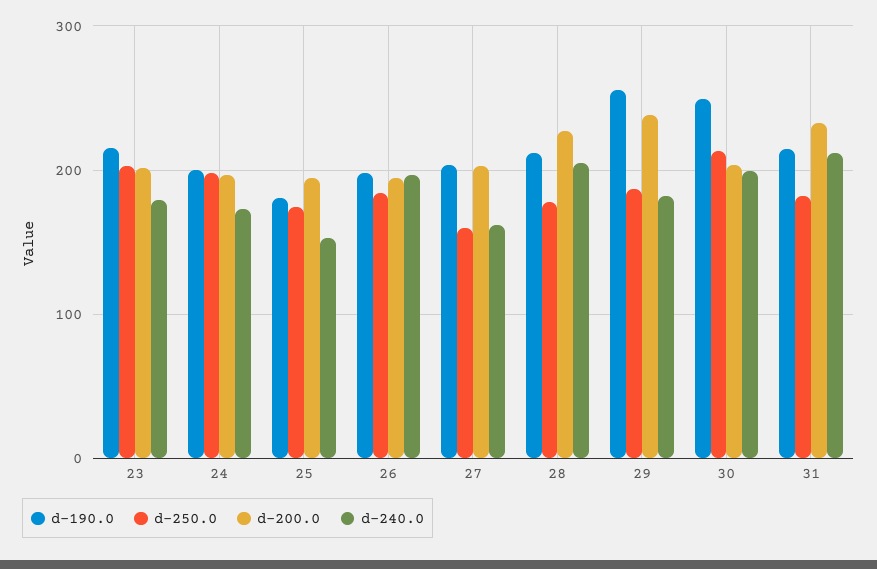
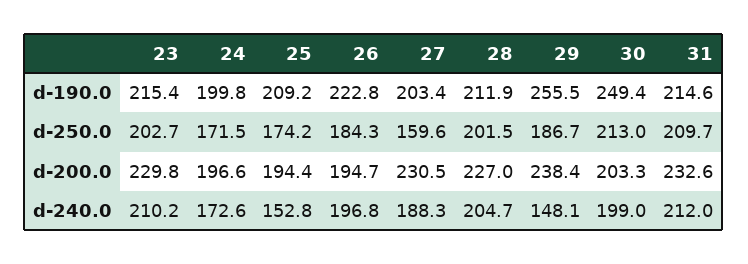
  {
    "d-190.0": {
      "23": 215.4,
      "24": 199.8,
-     "25": 180,
+     "25": 209.2,
-     "26": 200,
+     "26": 222.8,
      "27": 203.4,
      "28": 211.9,
      "29": 255.5,
      "30": 249.4,
      "31": 214.6
    },
    "d-250.0": {
      "23": 202.7,
-     "24": 200,
+     "24": 171.5,
      "25": 174.2,
      "26": 184.3,
      "27": 159.6,
-     "28": 180,
+     "28": 201.5,
      "29": 186.7,
      "30": 213,
-     "31": 180
+     "31": 209.7
    },
    "d-200.0": {
-     "23": 200,
+     "23": 229.8,
      "24": 196.6,
      "25": 194.4,
      "26": 194.7,
-     "27": 200,
+     "27": 230.5,
      "28": 227,
      "29": 238.4,
      "30": 203.3,
      "31": 232.6
    },
    "d-240.0": {
-     "23": 180,
+     "23": 210.2,
      "24": 172.6,
      "25": 152.8,
      "26": 196.8,
-     "27": 160,
+     "27": 188.3,
      "28": 204.7,
-     "29": 180,
+     "29": 148.1,
      "30": 199,
      "31": 212
    }
  }

